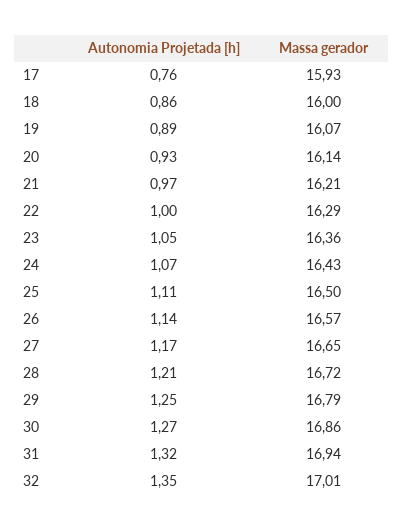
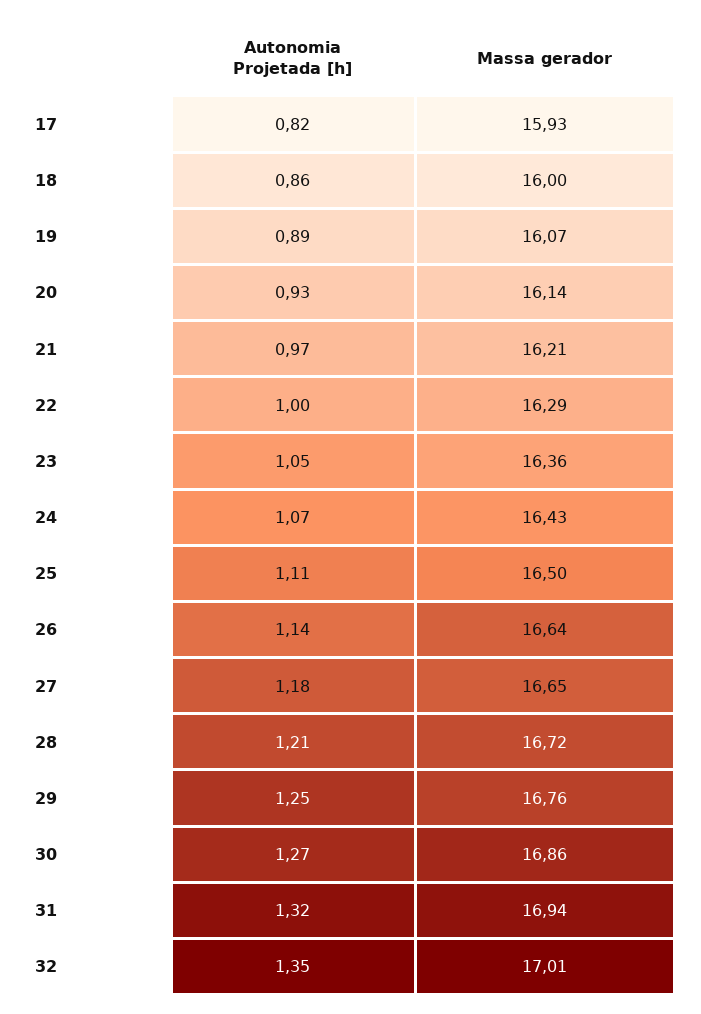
  {
    "Autonomia Projetada [h]": {
-     "17": 0.76,
+     "17": 0.82,
      "18": 0.86,
      "19": 0.89,
      "20": 0.93,
      "21": 0.97,
      "22": 1,
      "23": 1.05,
      "24": 1.07,
      "25": 1.11,
      "26": 1.14,
-     "27": 1.17,
+     "27": 1.18,
      "28": 1.21,
      "29": 1.25,
      "30": 1.27,
      "31": 1.32,
      "32": 1.35
    },
    "Massa gerador": {
      "17": 15.93,
      "18": 16,
      "19": 16.07,
      "20": 16.14,
      "21": 16.21,
      "22": 16.29,
      "23": 16.36,
      "24": 16.43,
      "25": 16.5,
-     "26": 16.57,
+     "26": 16.64,
      "27": 16.65,
      "28": 16.72,
-     "29": 16.79,
+     "29": 16.76,
      "30": 16.86,
      "31": 16.94,
      "32": 17.01
    }
  }

